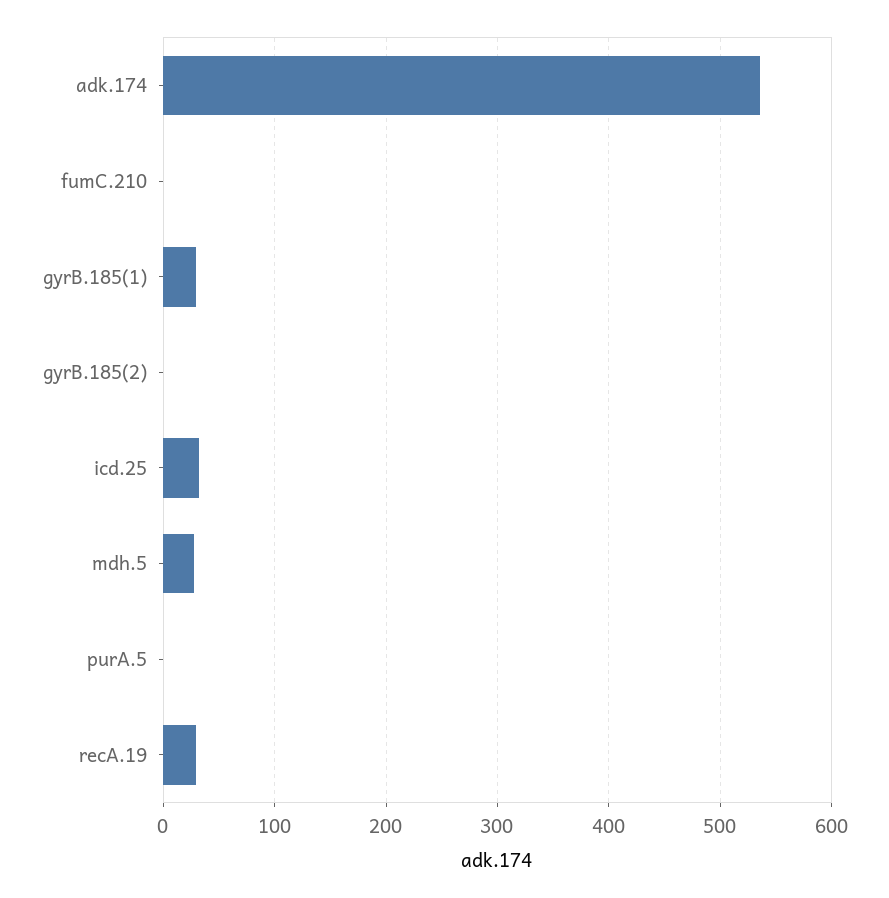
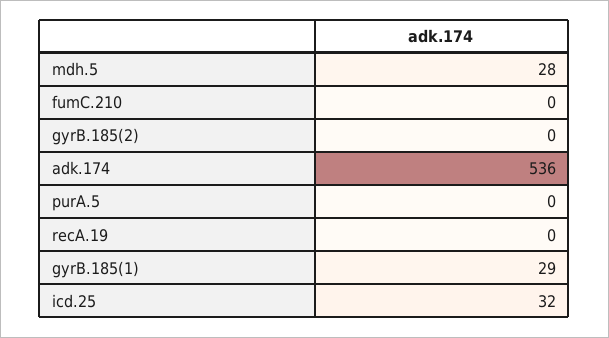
  {
    "adk.174": 536,
    "fumC.210": 0,
    "gyrB.185(1)": 29,
    "gyrB.185(2)": 0,
    "icd.25": 32,
    "mdh.5": 28,
    "purA.5": 0,
-   "recA.19": 30
+   "recA.19": 0
  }

